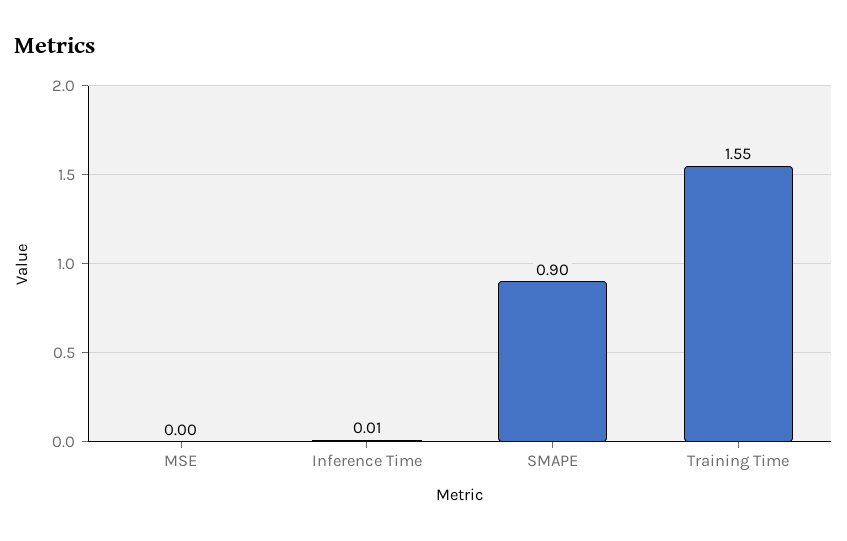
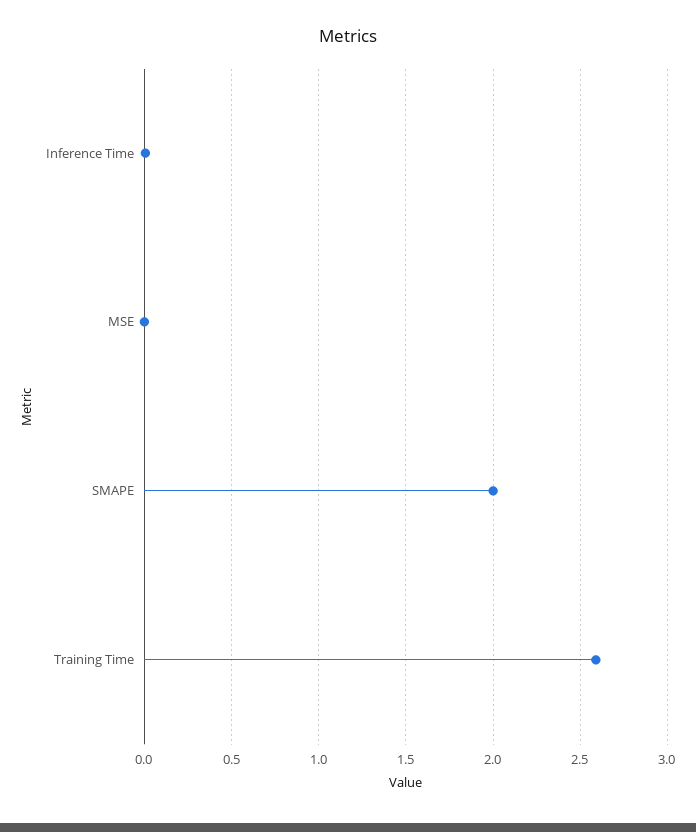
  {
    "MSE": 0,
    "Inference Time": 0.01,
-   "SMAPE": 0.9,
+   "SMAPE": 2,
-   "Training Time": 1.55
+   "Training Time": 2.6
  }

